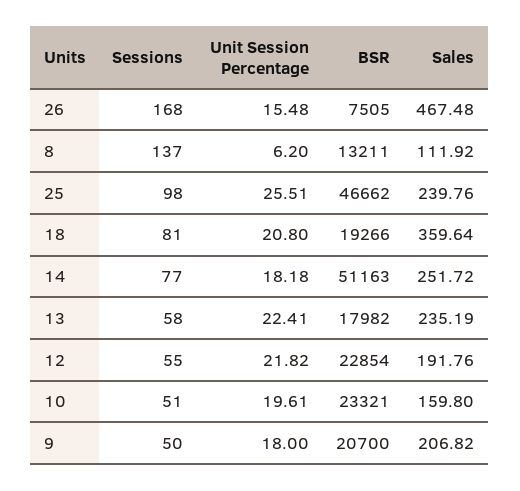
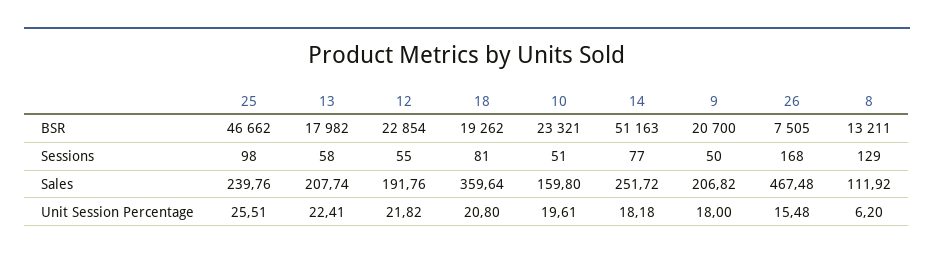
  {
    "Sessions": {
      "26": 168,
-     "8": 137,
+     "8": 129,
      "25": 98,
      "18": 81,
      "14": 77,
      "13": 58,
      "12": 55,
      "10": 51,
      "9": 50
    },
    "Unit Session Percentage": {
      "26": 15.48,
      "8": 6.2,
      "25": 25.51,
      "18": 20.8,
      "14": 18.18,
      "13": 22.41,
      "12": 21.82,
      "10": 19.61,
      "9": 18
    },
    "BSR": {
      "26": 7505,
      "8": 13211,
      "25": 46662,
-     "18": 19266,
+     "18": 19262,
      "14": 51163,
      "13": 17982,
      "12": 22854,
      "10": 23321,
      "9": 20700
    },
    "Sales": {
      "26": 467.48,
      "8": 111.92,
      "25": 239.76,
      "18": 359.64,
      "14": 251.72,
-     "13": 235.19,
+     "13": 207.74,
      "12": 191.76,
      "10": 159.8,
      "9": 206.82
    }
  }

